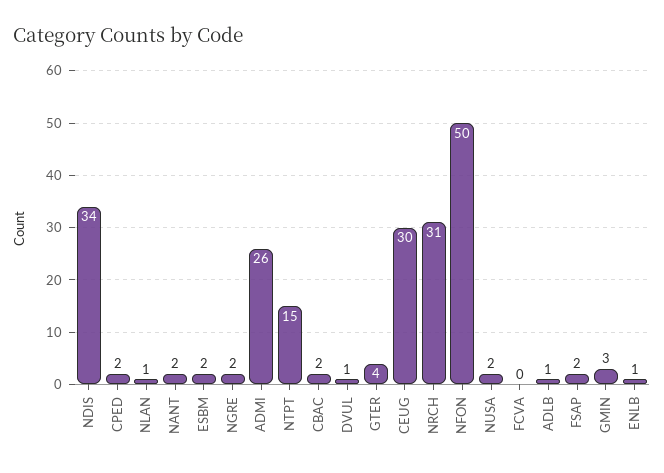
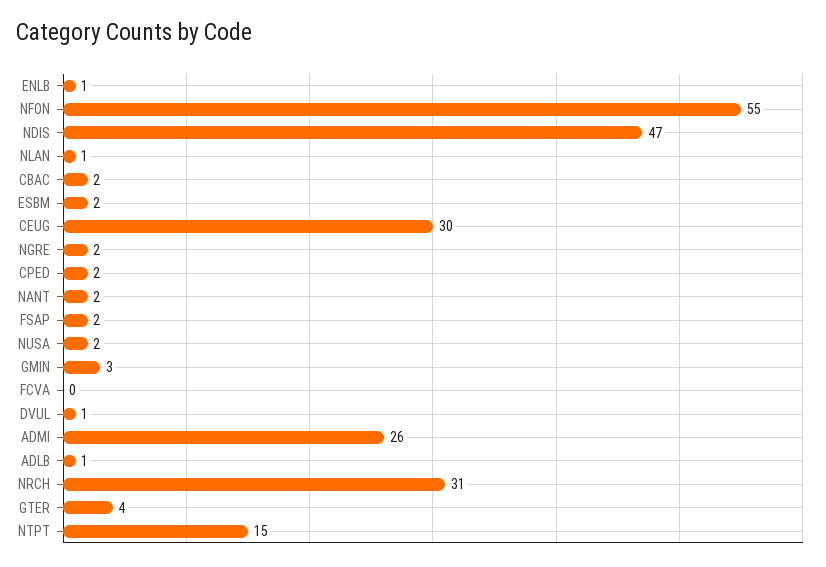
  {
-   "NDIS": 34,
+   "NDIS": 47,
    "CPED": 2,
    "NLAN": 1,
    "NANT": 2,
    "ESBM": 2,
    "NGRE": 2,
    "ADMI": 26,
    "NTPT": 15,
    "CBAC": 2,
    "DVUL": 1,
    "GTER": 4,
    "CEUG": 30,
    "NRCH": 31,
-   "NFON": 50,
+   "NFON": 55,
    "NUSA": 2,
    "FCVA": 0,
    "ADLB": 1,
    "FSAP": 2,
    "GMIN": 3,
    "ENLB": 1
  }

